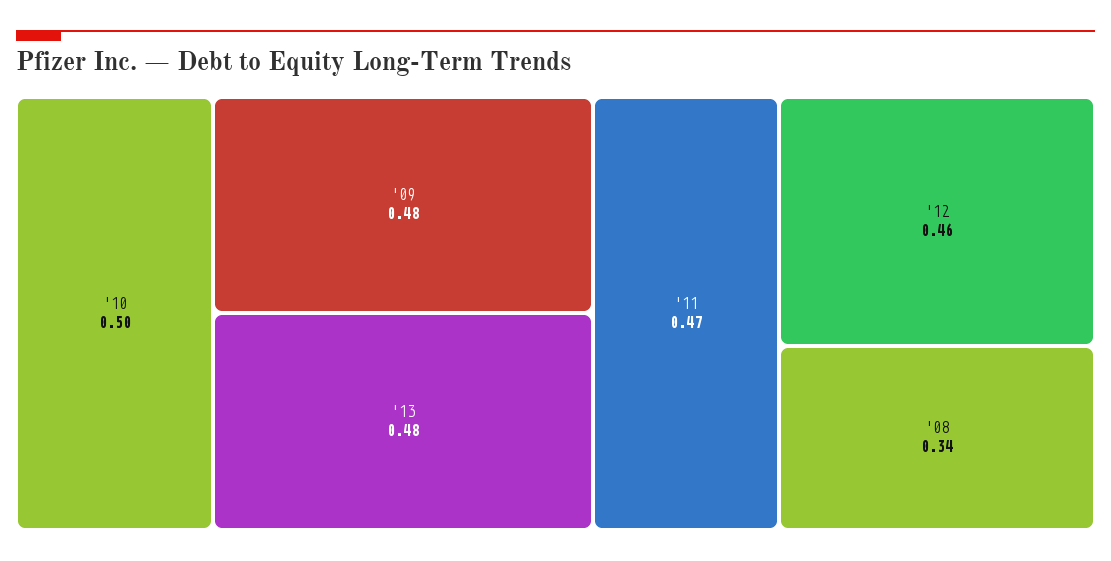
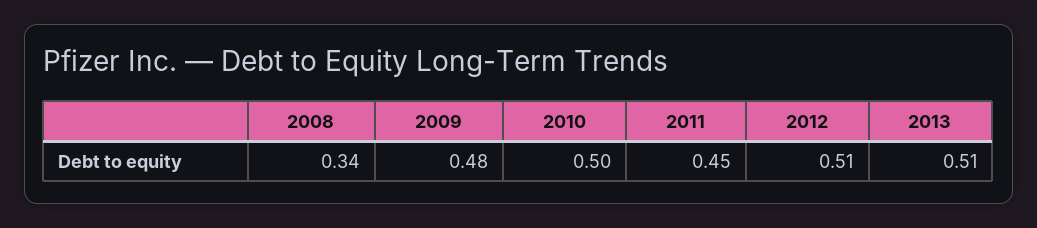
  {
    "'10": 0.5,
    "'09": 0.48,
-   "'13": 0.48,
+   "'13": 0.51,
-   "'11": 0.47,
+   "'11": 0.45,
-   "'12": 0.46,
+   "'12": 0.51,
    "'08": 0.34
  }

